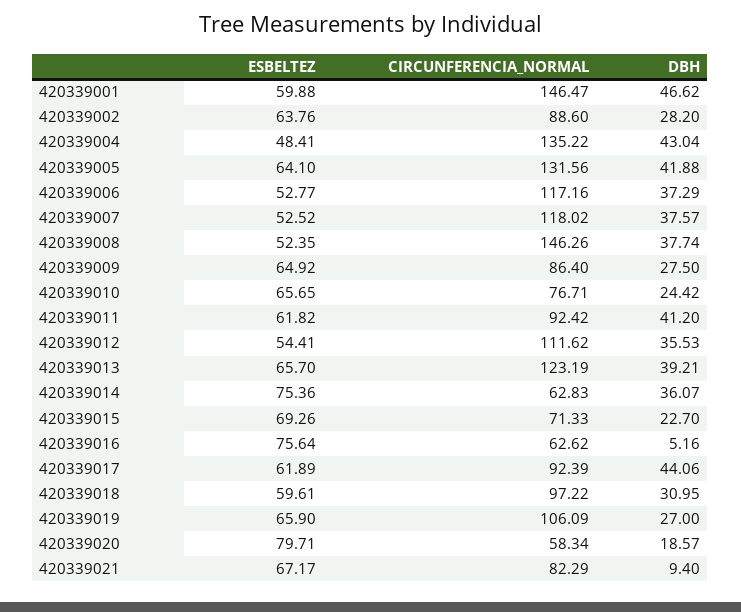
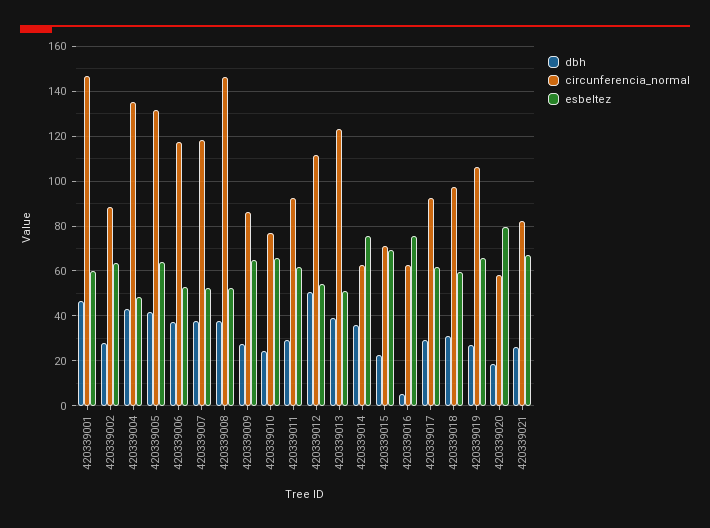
  {
    "ESBELTEZ": {
      "420339001": 59.88,
      "420339002": 63.76,
      "420339004": 48.41,
      "420339005": 64.1,
      "420339006": 52.77,
      "420339007": 52.52,
      "420339008": 52.35,
      "420339009": 64.92,
      "420339010": 65.65,
      "420339011": 61.82,
      "420339012": 54.41,
-     "420339013": 65.7,
+     "420339013": 50,
      "420339014": 75.36,
      "420339015": 69.26,
      "420339016": 75.64,
      "420339017": 61.89,
      "420339018": 59.61,
      "420339019": 65.9,
      "420339020": 79.71,
      "420339021": 67.17
    },
    "CIRCUNFERENCIA_NORMAL": {
      "420339001": 146.47,
      "420339002": 88.6,
      "420339004": 135.22,
      "420339005": 131.56,
      "420339006": 117.16,
      "420339007": 118.02,
      "420339008": 146.26,
      "420339009": 86.4,
      "420339010": 76.71,
      "420339011": 92.42,
      "420339012": 111.62,
      "420339013": 123.19,
      "420339014": 62.83,
      "420339015": 71.33,
      "420339016": 62.62,
      "420339017": 92.39,
      "420339018": 97.22,
      "420339019": 106.09,
      "420339020": 58.34,
      "420339021": 82.29
    },
    "DBH": {
      "420339001": 46.62,
      "420339002": 28.2,
      "420339004": 43.04,
      "420339005": 41.88,
      "420339006": 37.29,
      "420339007": 37.57,
      "420339008": 37.74,
      "420339009": 27.5,
      "420339010": 24.42,
-     "420339011": 41.2,
+     "420339011": 30,
-     "420339012": 35.53,
+     "420339012": 50,
      "420339013": 39.21,
      "420339014": 36.07,
      "420339015": 22.7,
      "420339016": 5.16,
-     "420339017": 44.06,
+     "420339017": 30,
      "420339018": 30.95,
      "420339019": 27,
      "420339020": 18.57,
-     "420339021": 9.4
+     "420339021": 25
    }
  }

